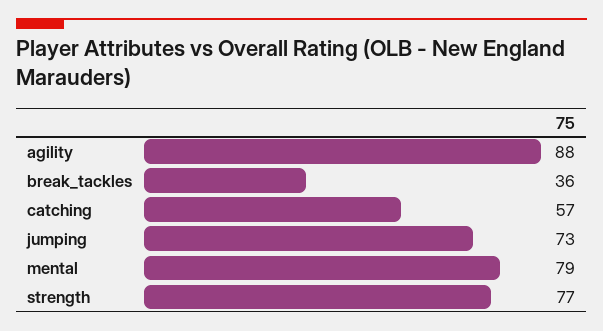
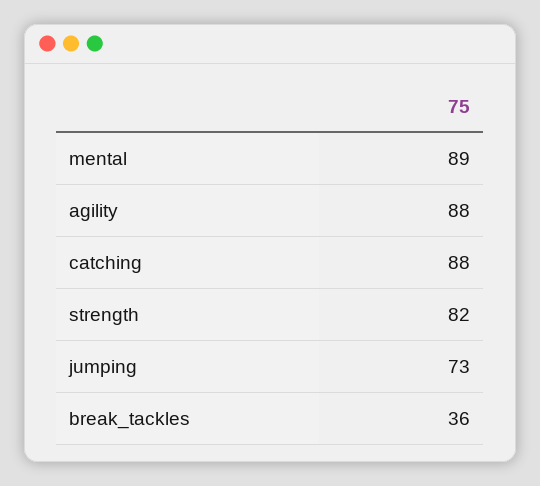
  {
    "agility": 88,
    "break_tackles": 36,
-   "catching": 57,
+   "catching": 88,
    "jumping": 73,
-   "mental": 79,
+   "mental": 89,
-   "strength": 77
+   "strength": 82
  }

